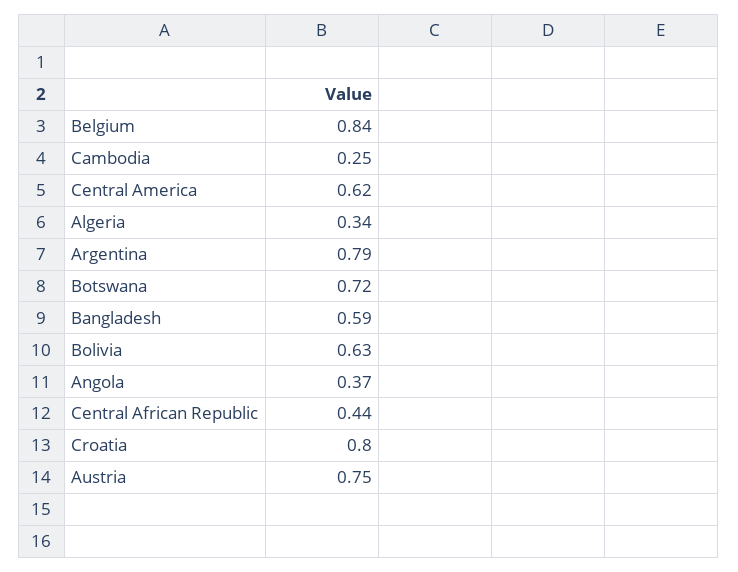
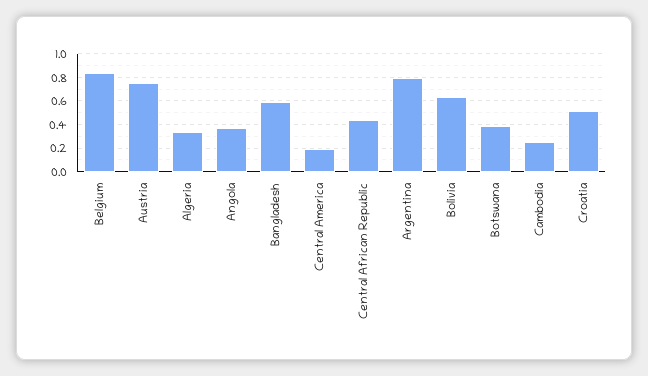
  {
    "Belgium": 0.84,
    "Cambodia": 0.25,
-   "Central America": 0.62,
+   "Central America": 0.2,
    "Algeria": 0.34,
    "Argentina": 0.79,
-   "Botswana": 0.72,
+   "Botswana": 0.4,
    "Bangladesh": 0.59,
    "Bolivia": 0.63,
    "Angola": 0.37,
    "Central African Republic": 0.44,
-   "Croatia": 0.8,
+   "Croatia": 0.5,
    "Austria": 0.75
  }

